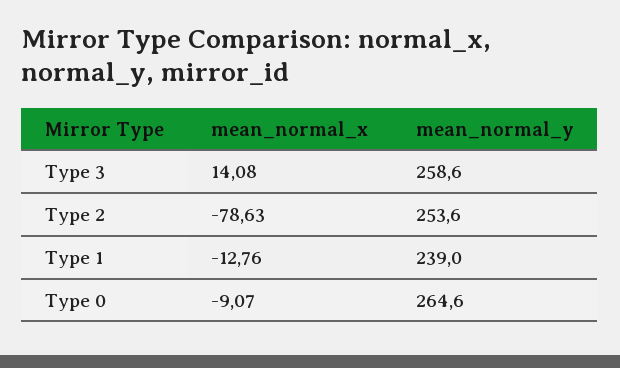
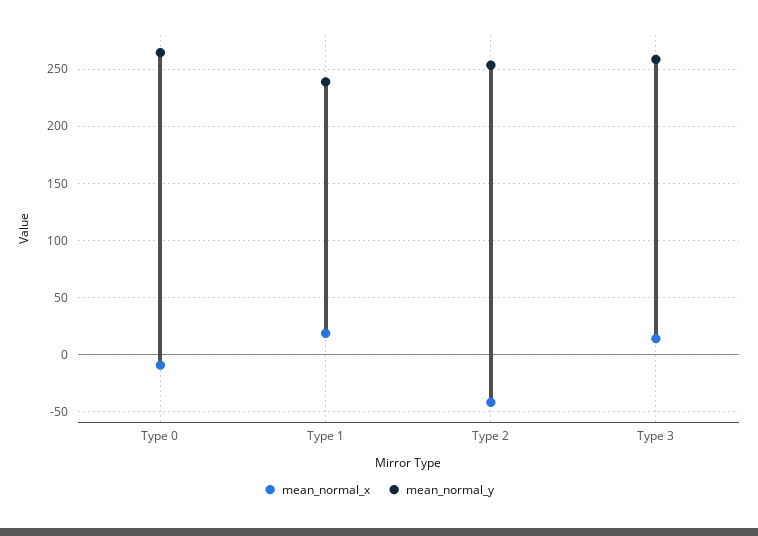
  {
    "mean_normal_x": {
      "Type 3": 14.08,
-     "Type 2": -78.63,
+     "Type 2": -40,
-     "Type 1": -12.76,
+     "Type 1": 20,
      "Type 0": -9.07
    },
    "mean_normal_y": {
      "Type 3": 258.6,
      "Type 2": 253.6,
      "Type 1": 239,
      "Type 0": 264.6
    }
  }

